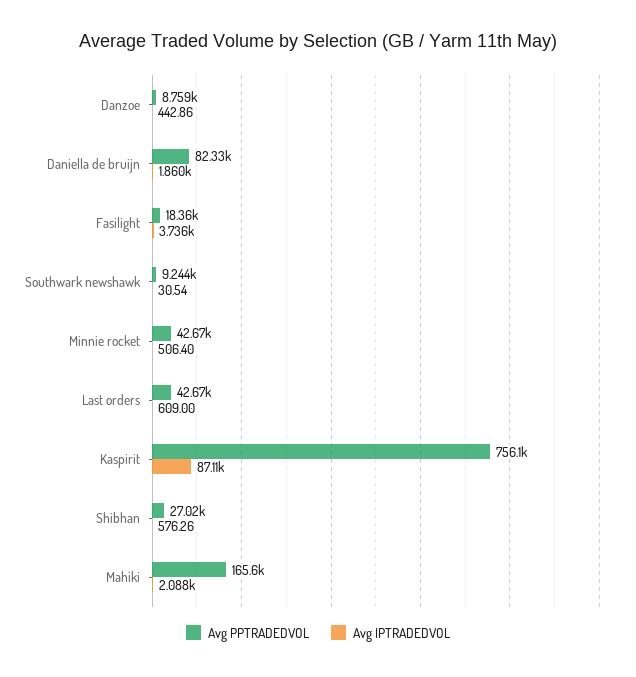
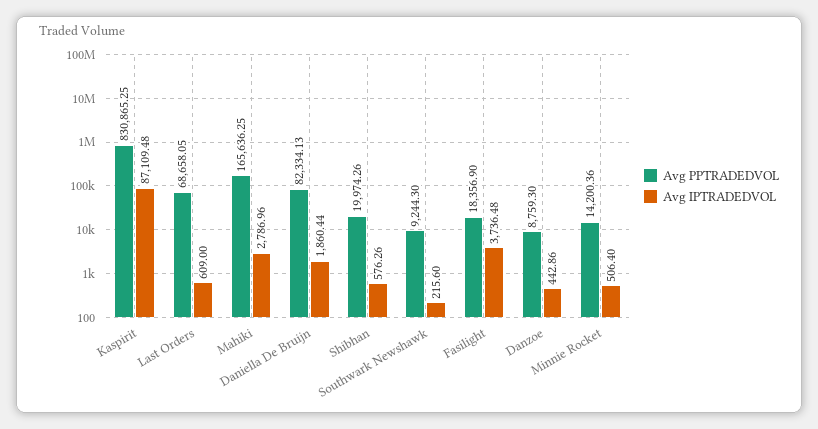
  {
    "Avg PPTRADEDVOL": {
      "Danzoe": 8759.3,
      "Daniella de bruijn": 82334.13,
      "Fasilight": 18356.9,
      "Southwark newshawk": 9244.3,
-     "Minnie rocket": 42670,
+     "Minnie rocket": 14200.36,
-     "Last orders": 42670,
+     "Last orders": 68658.05,
-     "Kaspirit": 756100,
+     "Kaspirit": 830865.25,
-     "Shibhan": 27020,
+     "Shibhan": 19974.26,
      "Mahiki": 165636.25
    },
    "Avg IPTRADEDVOL": {
      "Danzoe": 442.86,
      "Daniella de bruijn": 1860.44,
      "Fasilight": 3736.48,
-     "Southwark newshawk": 30.54,
+     "Southwark newshawk": 215.6,
      "Minnie rocket": 506.4,
      "Last orders": 609,
      "Kaspirit": 87109.48,
      "Shibhan": 576.26,
-     "Mahiki": 2088
+     "Mahiki": 2786.96
    }
  }

